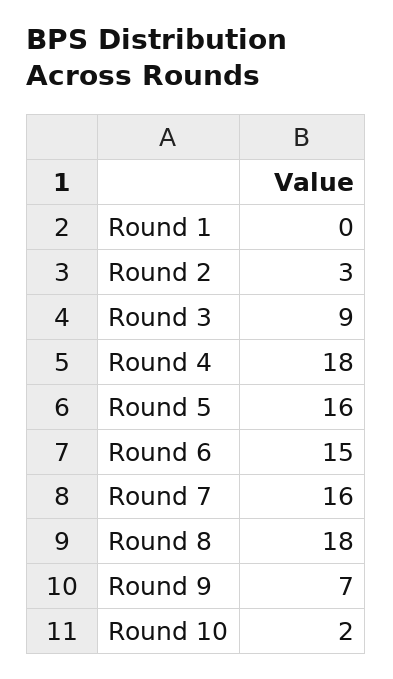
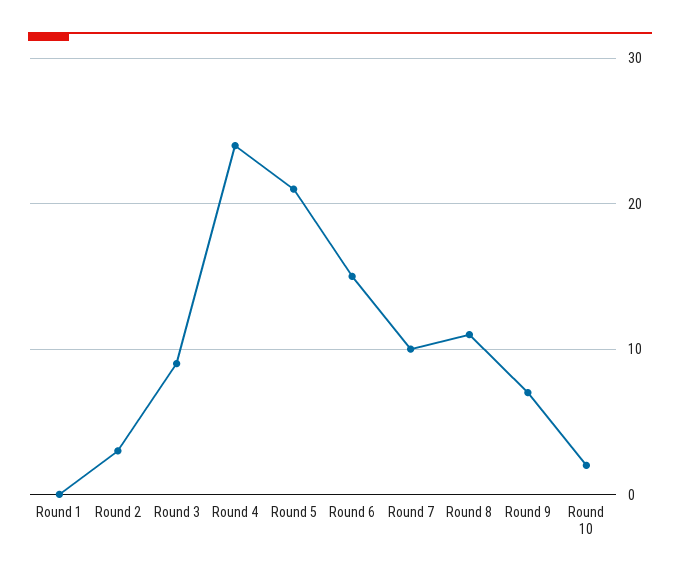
  {
    "Round 1": 0,
    "Round 2": 3,
    "Round 3": 9,
-   "Round 4": 18,
+   "Round 4": 24,
-   "Round 5": 16,
+   "Round 5": 21,
    "Round 6": 15,
-   "Round 7": 16,
+   "Round 7": 10,
-   "Round 8": 18,
+   "Round 8": 11,
    "Round 9": 7,
    "Round 10": 2
  }

